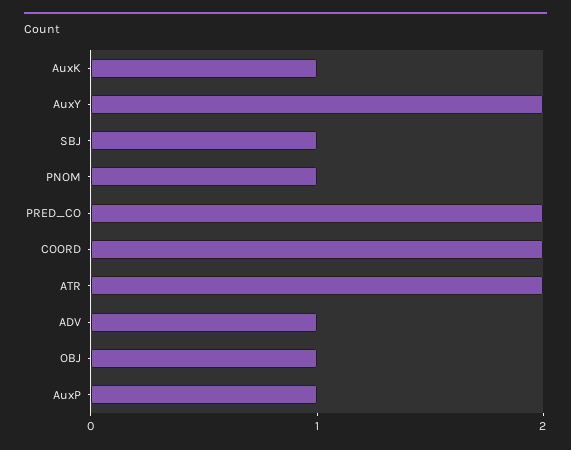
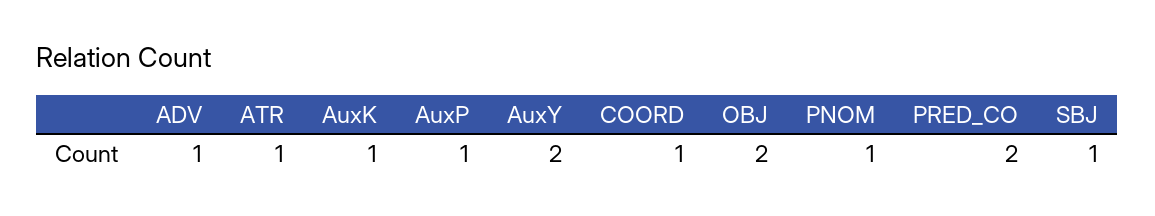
  {
    "AuxK": 1,
    "AuxY": 2,
    "SBJ": 1,
    "PNOM": 1,
    "PRED_CO": 2,
-   "COORD": 2,
+   "COORD": 1,
-   "ATR": 2,
+   "ATR": 1,
    "ADV": 1,
-   "OBJ": 1,
+   "OBJ": 2,
    "AuxP": 1
  }

